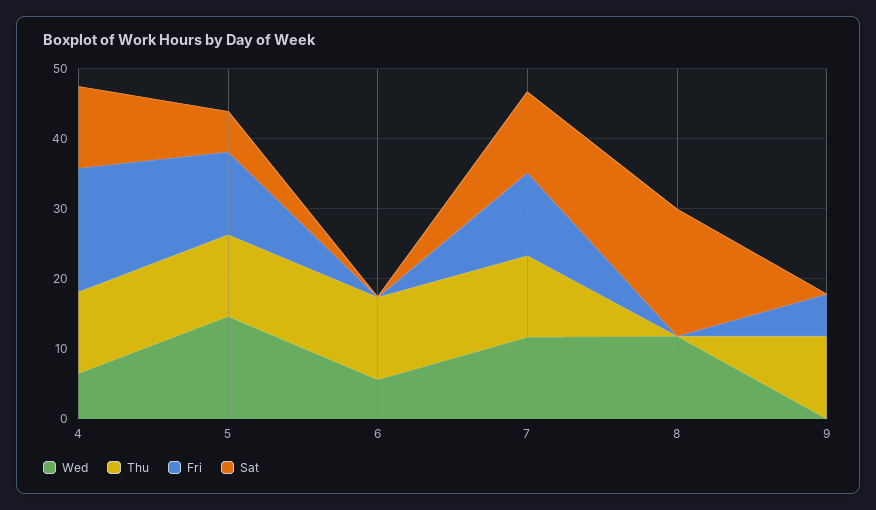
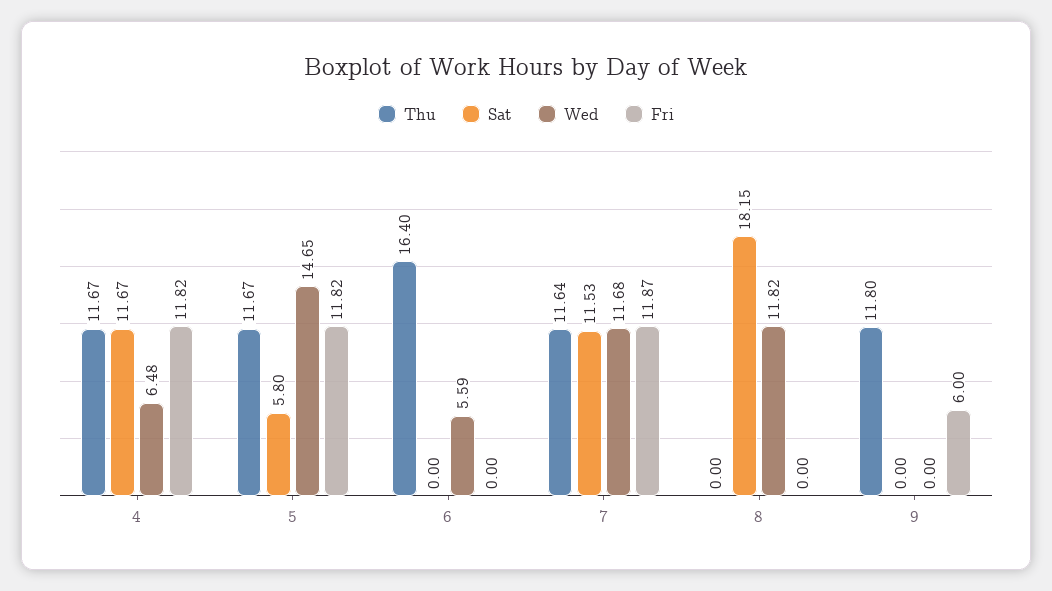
  {
    "Wed": {
      "4": 6.48,
      "5": 14.65,
      "6": 5.59,
      "7": 11.68,
      "8": 11.82,
      "9": 0
    },
    "Thu": {
      "4": 11.67,
      "5": 11.67,
-     "6": 12,
+     "6": 16.4,
      "7": 11.64,
      "8": 0,
      "9": 11.8
    },
    "Fri": {
-     "4": 18,
+     "4": 11.82,
      "5": 11.82,
      "6": 0,
      "7": 11.87,
      "8": 0,
      "9": 6
    },
    "Sat": {
      "4": 11.67,
      "5": 5.8,
      "6": 0,
      "7": 11.53,
      "8": 18.15,
      "9": 0
    }
  }

